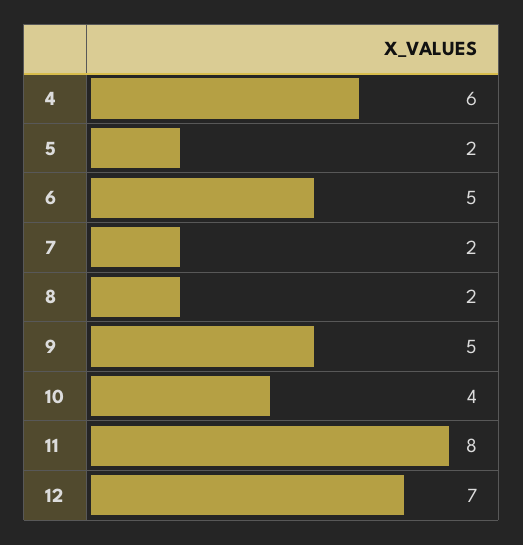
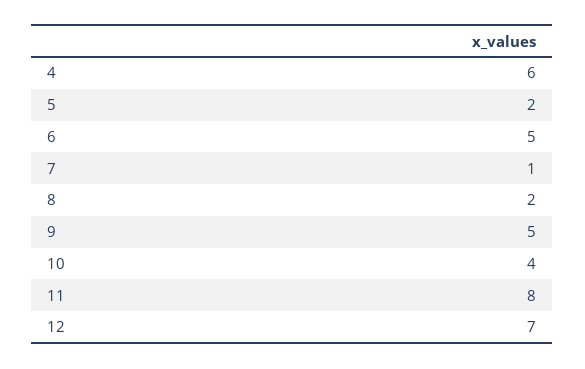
  {
    "4": 6,
    "5": 2,
    "6": 5,
-   "7": 2,
+   "7": 1,
    "8": 2,
    "9": 5,
    "10": 4,
    "11": 8,
    "12": 7
  }

